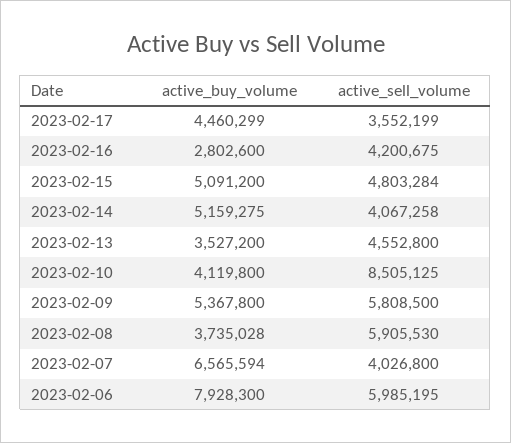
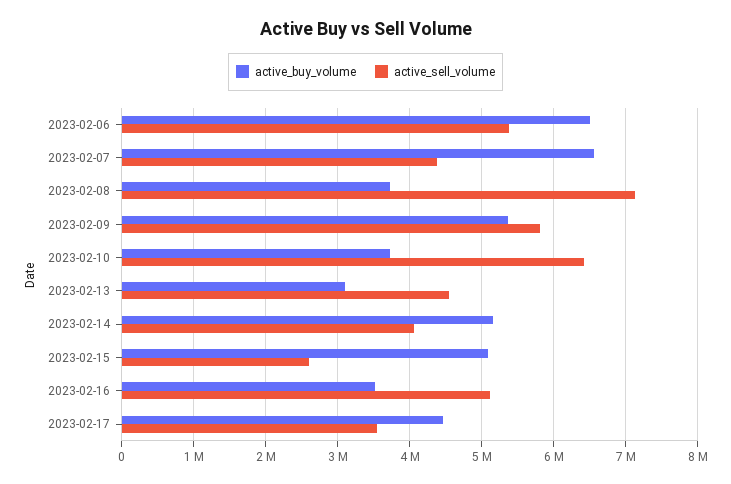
  {
    "active_buy_volume": {
      "2023-02-17": 4460299,
-     "2023-02-16": 2802600,
+     "2023-02-16": 3500000,
      "2023-02-15": 5091200,
      "2023-02-14": 5159275,
-     "2023-02-13": 3527200,
+     "2023-02-13": 3100000,
-     "2023-02-10": 4119800,
+     "2023-02-10": 3700000,
      "2023-02-09": 5367800,
      "2023-02-08": 3735028,
      "2023-02-07": 6565594,
-     "2023-02-06": 7928300
+     "2023-02-06": 6500000
    },
    "active_sell_volume": {
      "2023-02-17": 3552199,
-     "2023-02-16": 4200675,
+     "2023-02-16": 5100000,
-     "2023-02-15": 4803284,
+     "2023-02-15": 2600000,
      "2023-02-14": 4067258,
      "2023-02-13": 4552800,
-     "2023-02-10": 8505125,
+     "2023-02-10": 6400000,
      "2023-02-09": 5808500,
-     "2023-02-08": 5905530,
+     "2023-02-08": 7100000,
-     "2023-02-07": 4026800,
+     "2023-02-07": 4400000,
-     "2023-02-06": 5985195
+     "2023-02-06": 5400000
    }
  }

